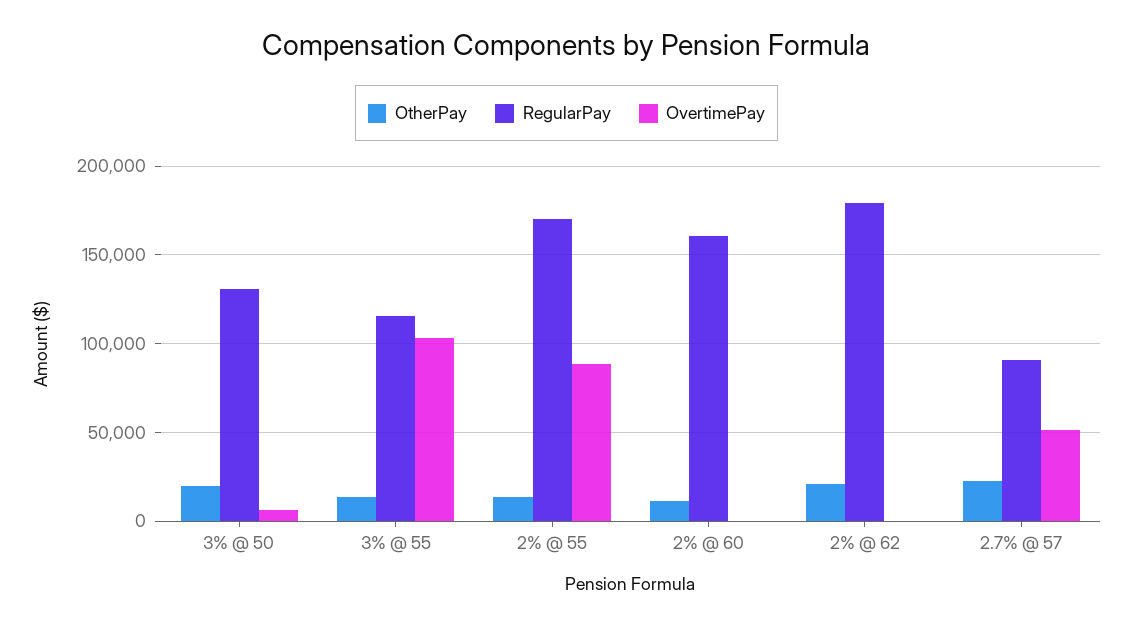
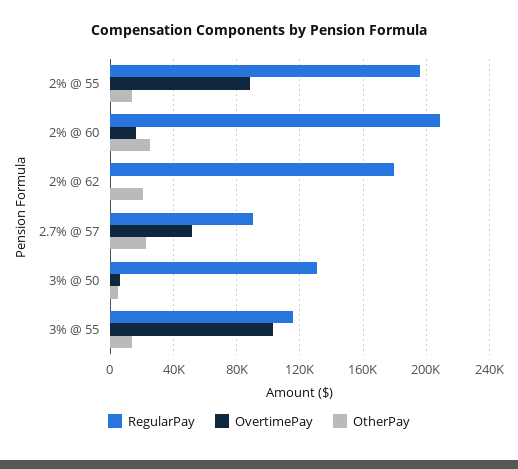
  {
    "OtherPay": {
-     "3% @ 50": 20000,
+     "3% @ 50": 5000,
      "3% @ 55": 15000,
      "2% @ 55": 15000,
-     "2% @ 60": 10000,
+     "2% @ 60": 25000,
      "2% @ 62": 20000,
      "2.7% @ 57": 25000
    },
    "RegularPay": {
      "3% @ 50": 130000,
      "3% @ 55": 115000,
-     "2% @ 55": 170000,
+     "2% @ 55": 195000,
-     "2% @ 60": 160000,
+     "2% @ 60": 210000,
      "2% @ 62": 180000,
      "2.7% @ 57": 90000
    },
    "OvertimePay": {
      "3% @ 50": 5000,
      "3% @ 55": 105000,
      "2% @ 55": 90000,
-     "2% @ 60": 0,
+     "2% @ 60": 15000,
      "2% @ 62": 0,
      "2.7% @ 57": 50000
    }
  }

